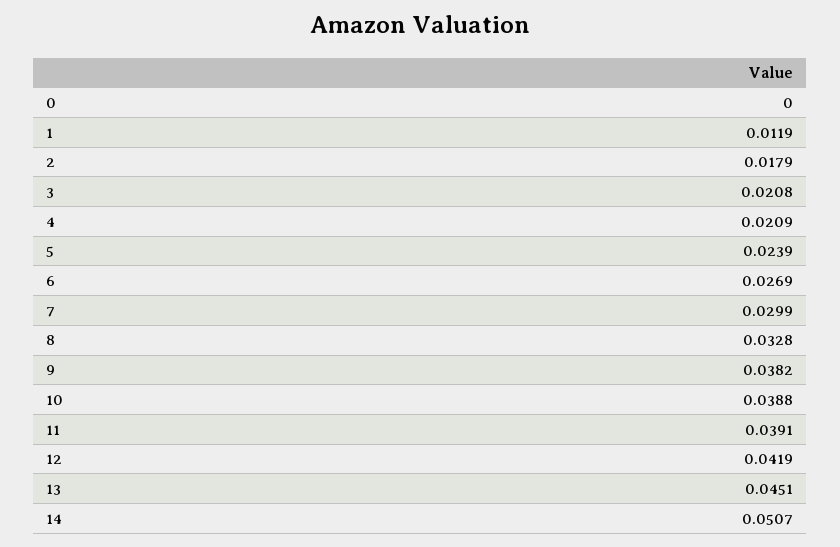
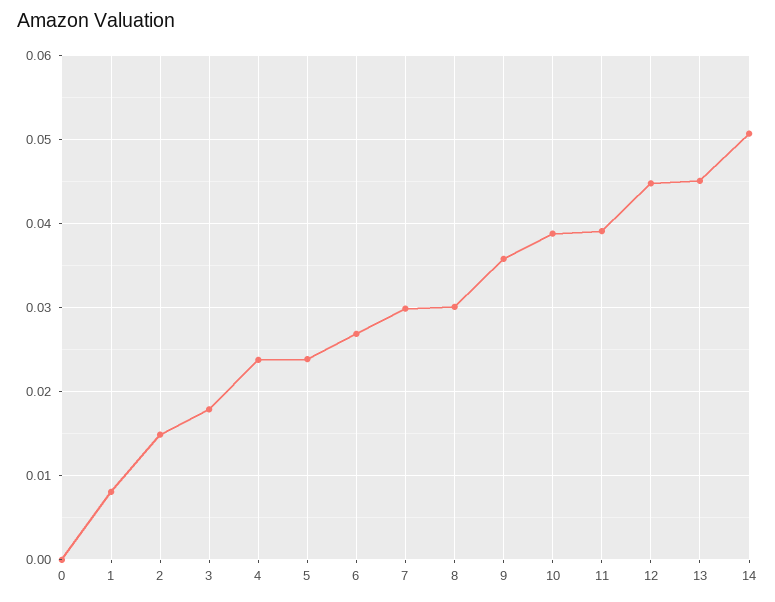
  {
    "0": 0,
-   "1": 0.0119,
+   "1": 0.008,
-   "2": 0.0179,
+   "2": 0.015,
-   "3": 0.0208,
+   "3": 0.018,
-   "4": 0.0209,
+   "4": 0.024,
    "5": 0.0239,
    "6": 0.0269,
    "7": 0.0299,
-   "8": 0.0328,
+   "8": 0.03,
-   "9": 0.0382,
+   "9": 0.036,
    "10": 0.0388,
    "11": 0.0391,
-   "12": 0.0419,
+   "12": 0.045,
    "13": 0.0451,
    "14": 0.0507
  }

